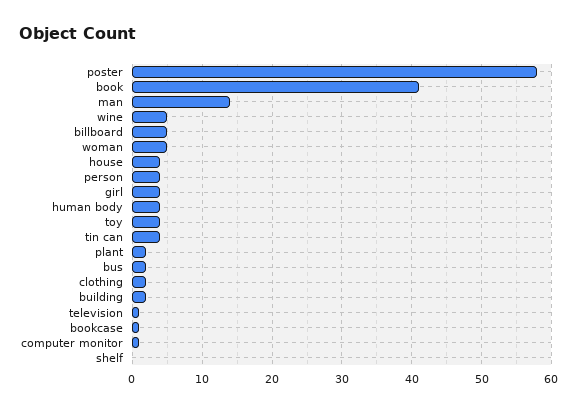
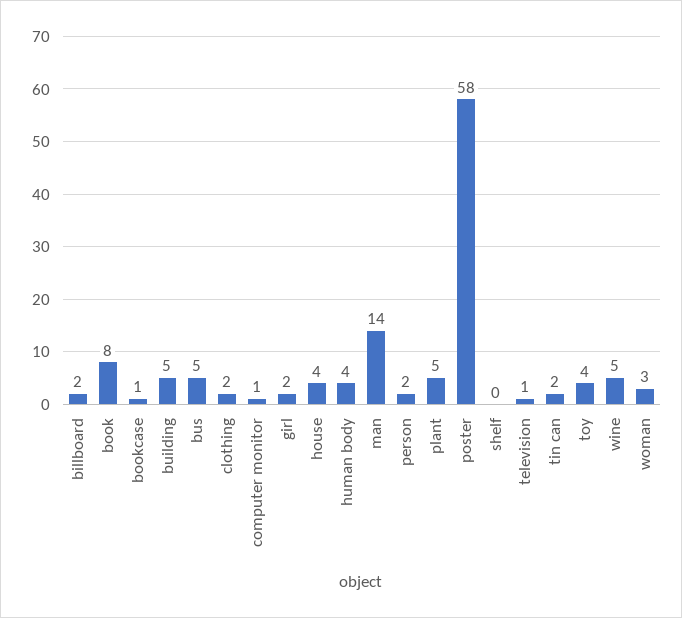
  {
    "poster": 58,
-   "book": 41,
+   "book": 8,
    "man": 14,
    "wine": 5,
-   "billboard": 5,
+   "billboard": 2,
-   "woman": 5,
+   "woman": 3,
    "house": 4,
-   "person": 4,
+   "person": 2,
-   "girl": 4,
+   "girl": 2,
    "human body": 4,
    "toy": 4,
-   "tin can": 4,
+   "tin can": 2,
-   "plant": 2,
+   "plant": 5,
-   "bus": 2,
+   "bus": 5,
    "clothing": 2,
-   "building": 2,
+   "building": 5,
    "television": 1,
    "bookcase": 1,
    "computer monitor": 1,
    "shelf": 0
  }

